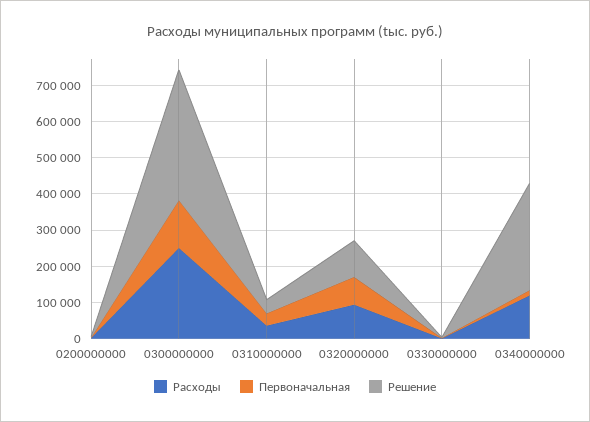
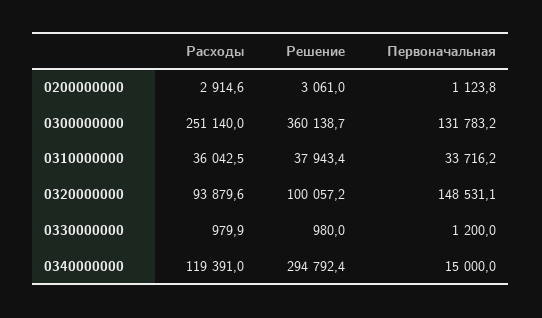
  {
    "Расходы": {
      "0200000000": 2914.6,
      "0300000000": 251140,
      "0310000000": 36042.5,
      "0320000000": 93879.6,
      "0330000000": 979.9,
      "0340000000": 119391
    },
    "Первоначальная": {
      "0200000000": 1123.8,
      "0300000000": 131783.2,
      "0310000000": 33716.2,
-     "0320000000": 75000,
+     "0320000000": 148531.1,
      "0330000000": 1200,
      "0340000000": 15000
    },
    "Решение": {
      "0200000000": 3061,
      "0300000000": 360138.7,
      "0310000000": 37943.4,
      "0320000000": 100057.2,
      "0330000000": 980,
      "0340000000": 294792.4
    }
  }

